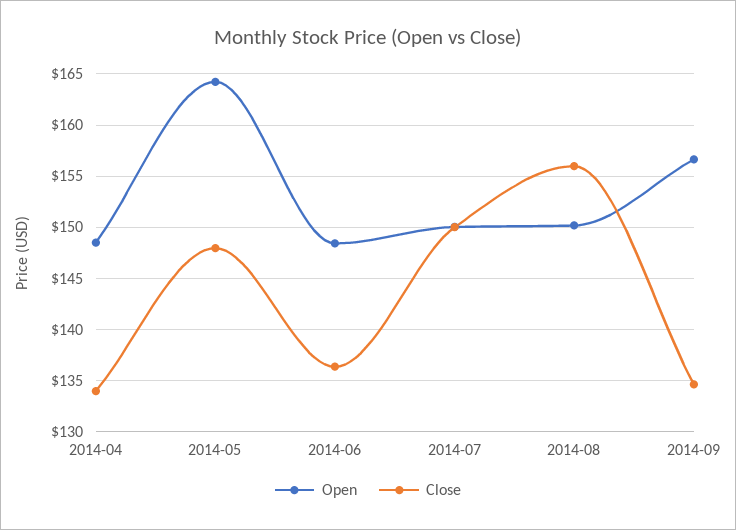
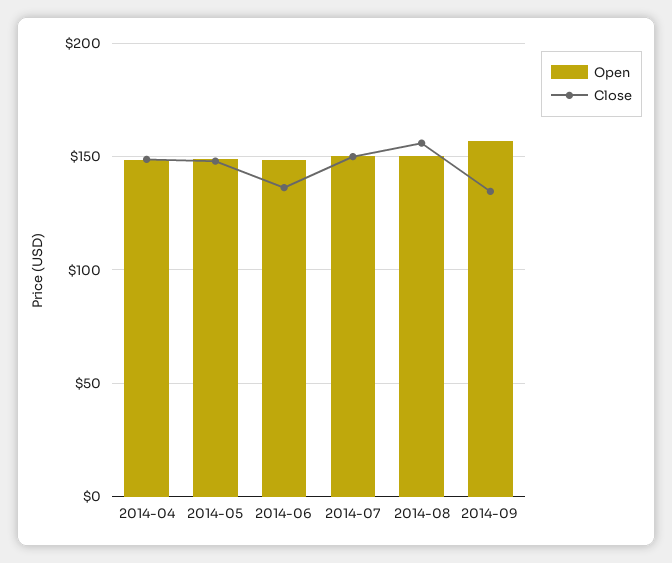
  {
    "Open": {
      "2014-04": 148,
-     "2014-05": 164,
+     "2014-05": 150,
      "2014-06": 148,
      "2014-07": 150,
      "2014-08": 150,
      "2014-09": 157
    },
    "Close": {
-     "2014-04": 134,
+     "2014-04": 150,
      "2014-05": 148,
      "2014-06": 136,
      "2014-07": 150,
      "2014-08": 156,
      "2014-09": 135
    }
  }

